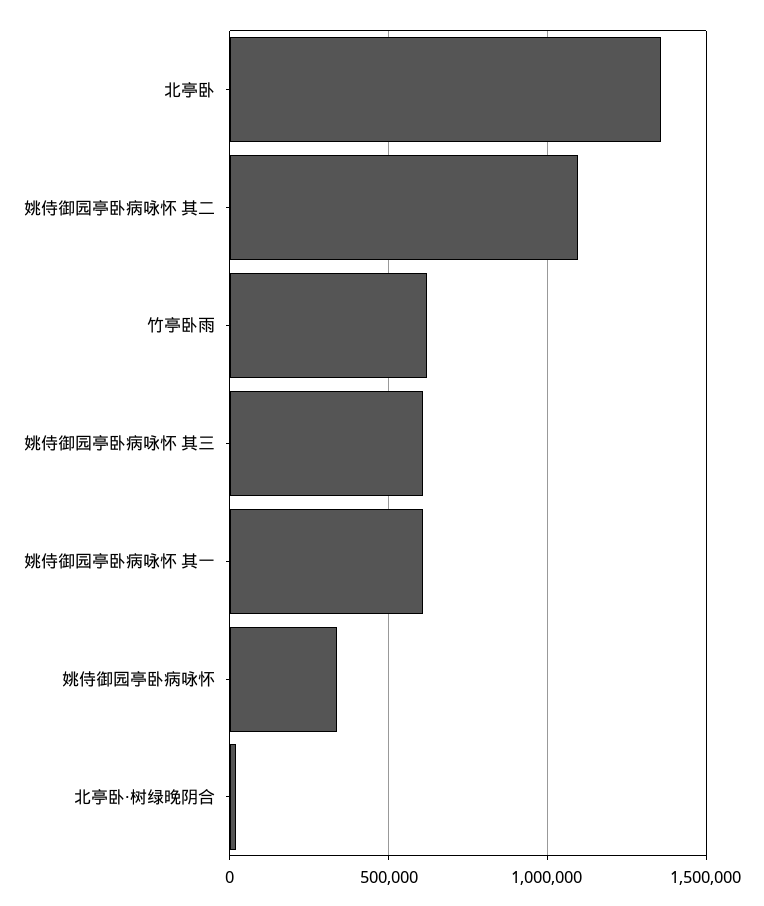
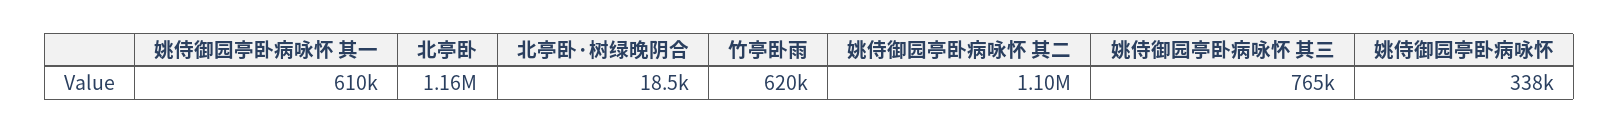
  {
-   "北亭卧": 1350000,
+   "北亭卧": 1160000,
    "姚侍御园亭卧病咏怀 其二": 1100000,
    "竹亭卧雨": 620000,
-   "姚侍御园亭卧病咏怀 其三": 600000,
+   "姚侍御园亭卧病咏怀 其三": 765000,
    "姚侍御园亭卧病咏怀 其一": 610000,
    "姚侍御园亭卧病咏怀": 338000,
    "北亭卧·树绿晚阴合": 18500
  }

